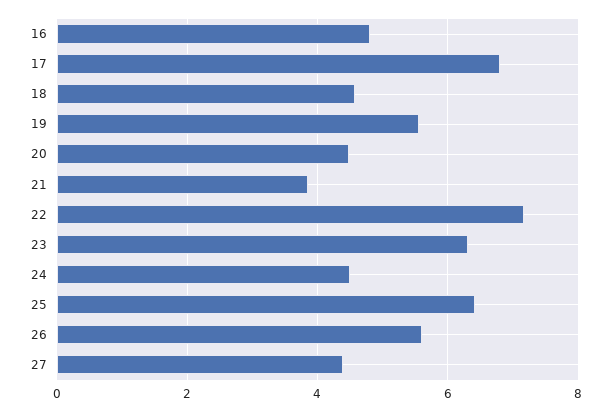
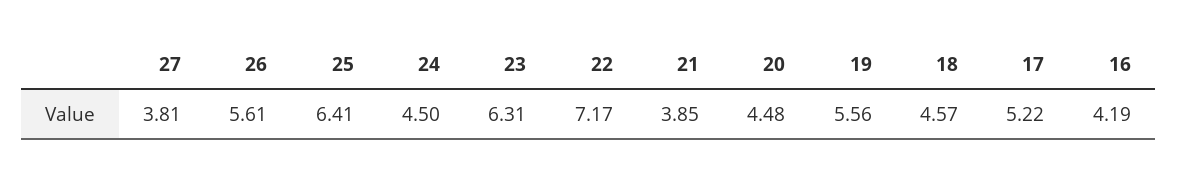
  {
-   "16": 4.8,
+   "16": 4.19,
-   "17": 6.8,
+   "17": 5.22,
    "18": 4.57,
    "19": 5.56,
    "20": 4.48,
    "21": 3.85,
    "22": 7.17,
    "23": 6.31,
    "24": 4.5,
    "25": 6.41,
    "26": 5.61,
-   "27": 4.4
+   "27": 3.81
  }

